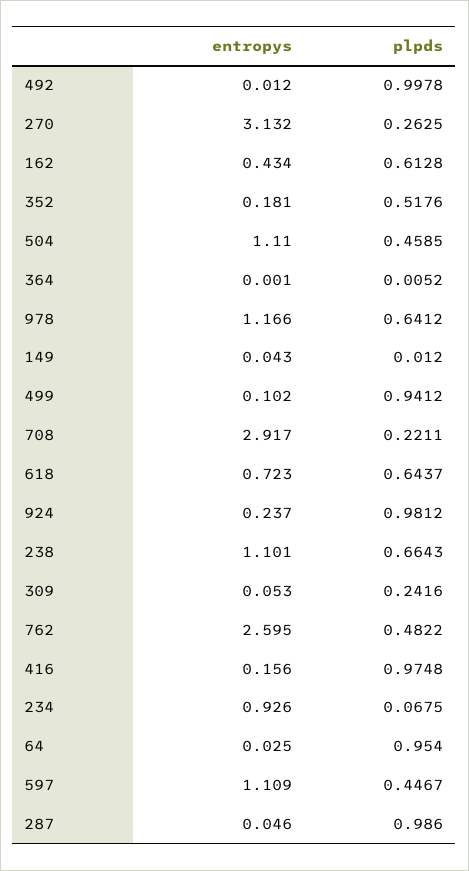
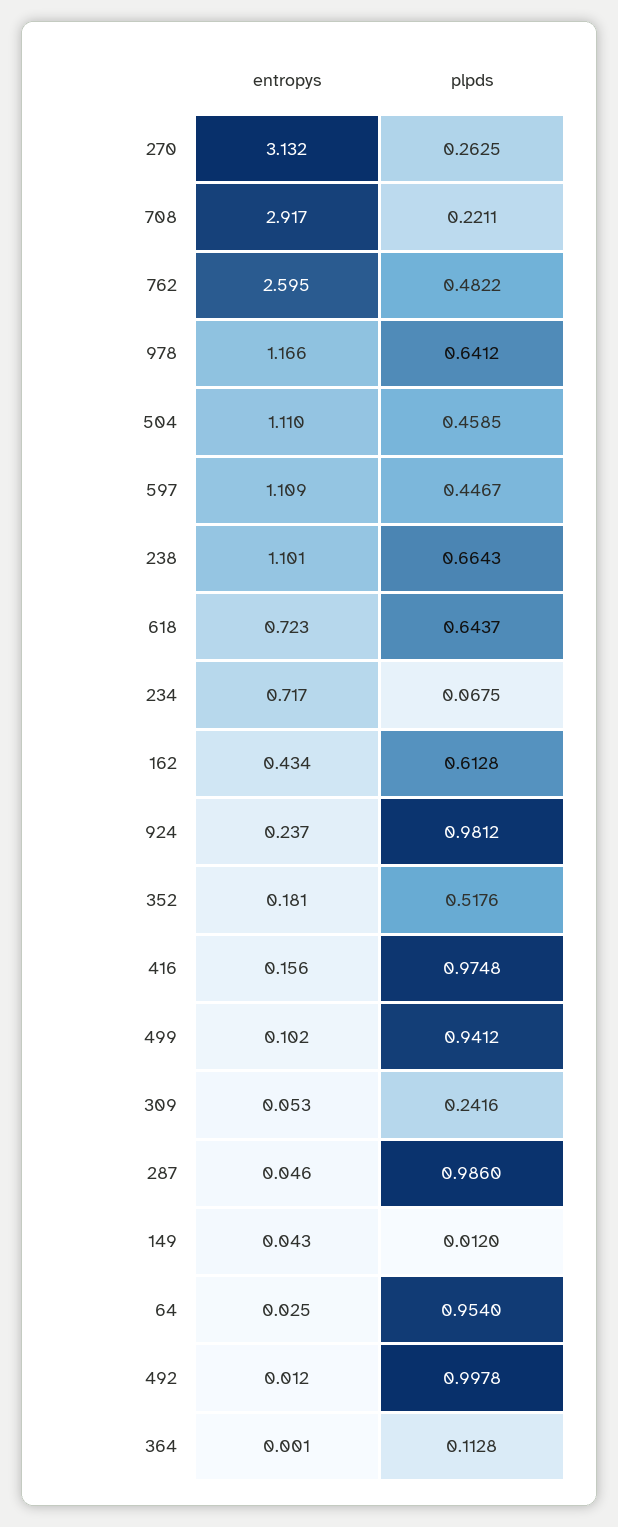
  {
    "entropys": {
      "492": 0.012,
      "270": 3.132,
      "162": 0.434,
      "352": 0.181,
      "504": 1.11,
      "364": 0.001,
      "978": 1.166,
      "149": 0.043,
      "499": 0.102,
      "708": 2.917,
      "618": 0.723,
      "924": 0.237,
      "238": 1.101,
      "309": 0.053,
      "762": 2.595,
      "416": 0.156,
-     "234": 0.926,
+     "234": 0.717,
      "64": 0.025,
      "597": 1.109,
      "287": 0.046
    },
    "plpds": {
      "492": 0.9978,
      "270": 0.2625,
      "162": 0.6128,
      "352": 0.5176,
      "504": 0.4585,
-     "364": 0.0052,
+     "364": 0.1128,
      "978": 0.6412,
      "149": 0.012,
      "499": 0.9412,
      "708": 0.2211,
      "618": 0.6437,
      "924": 0.9812,
      "238": 0.6643,
      "309": 0.2416,
      "762": 0.4822,
      "416": 0.9748,
      "234": 0.0675,
      "64": 0.954,
      "597": 0.4467,
      "287": 0.986
    }
  }

